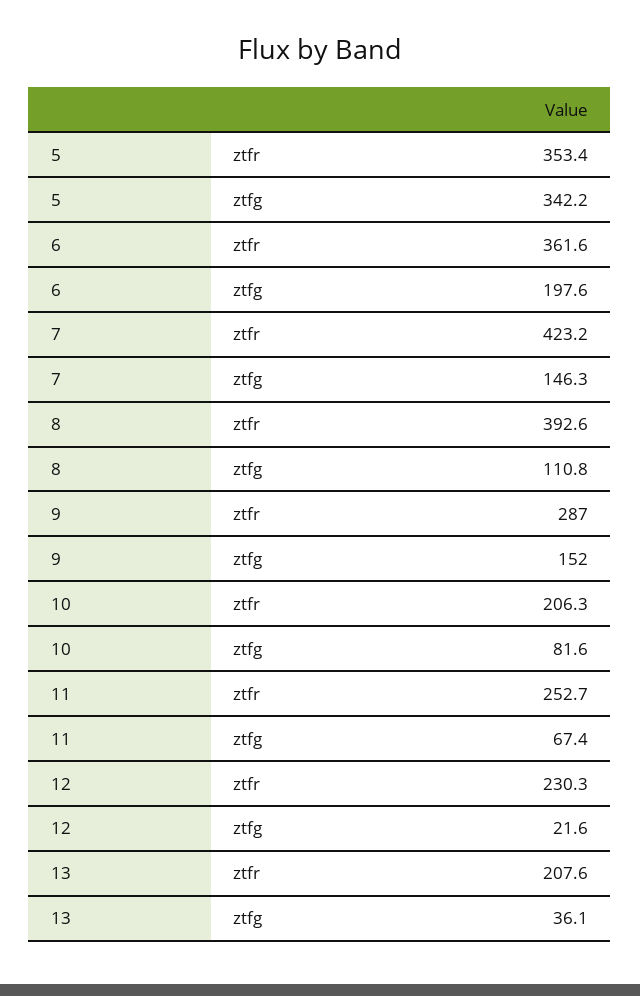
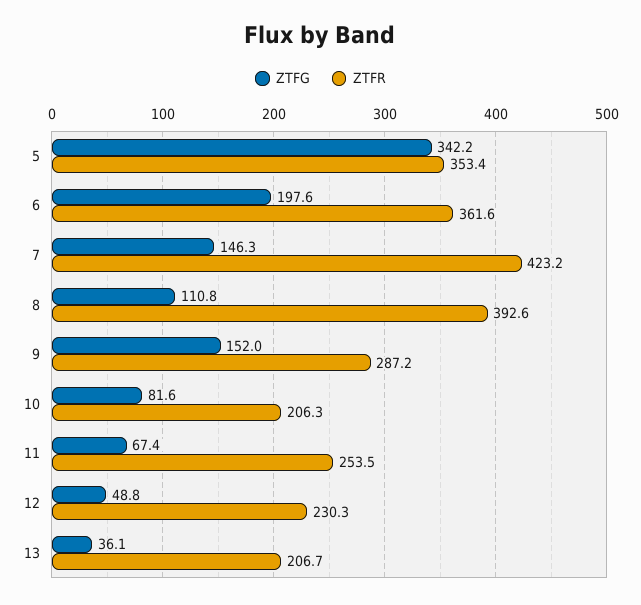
  {
    "ztfr": {
      "5": 353.4,
      "6": 361.6,
      "7": 423.2,
      "8": 392.6,
-     "9": 287,
+     "9": 287.2,
      "10": 206.3,
-     "11": 252.7,
+     "11": 253.5,
      "12": 230.3,
-     "13": 207.6
+     "13": 206.7
    },
    "ztfg": {
      "5": 342.2,
      "6": 197.6,
      "7": 146.3,
      "8": 110.8,
      "9": 152,
      "10": 81.6,
      "11": 67.4,
-     "12": 21.6,
+     "12": 48.8,
      "13": 36.1
    }
  }

